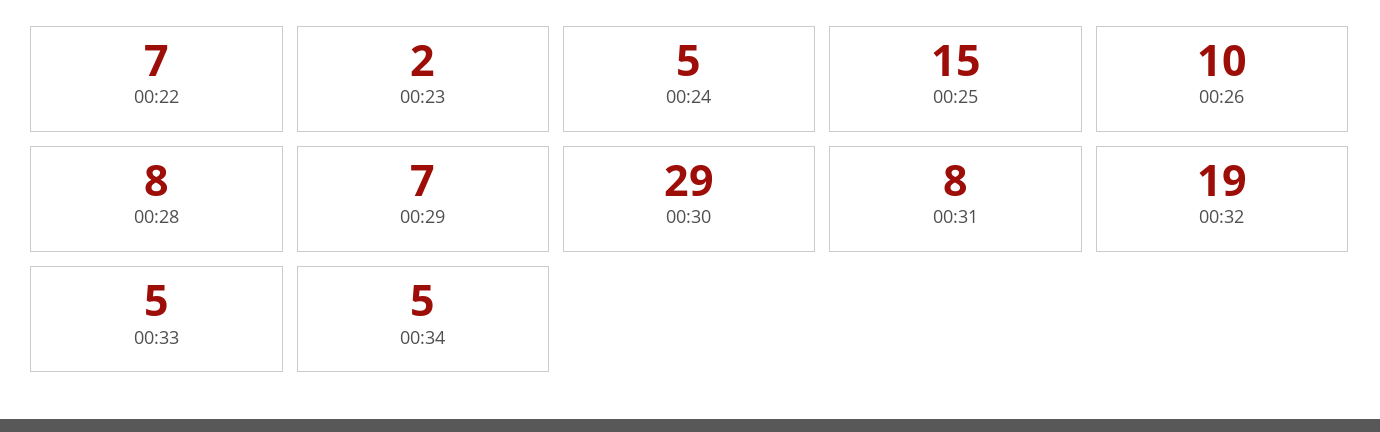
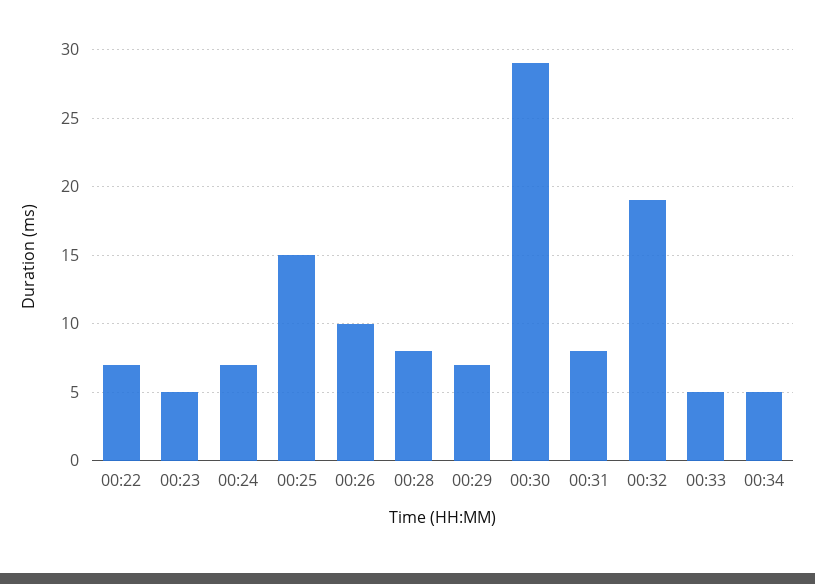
  {
    "00:22": 7,
-   "00:23": 2,
+   "00:23": 5,
-   "00:24": 5,
+   "00:24": 7,
    "00:25": 15,
    "00:26": 10,
    "00:28": 8,
    "00:29": 7,
    "00:30": 29,
    "00:31": 8,
    "00:32": 19,
    "00:33": 5,
    "00:34": 5
  }

